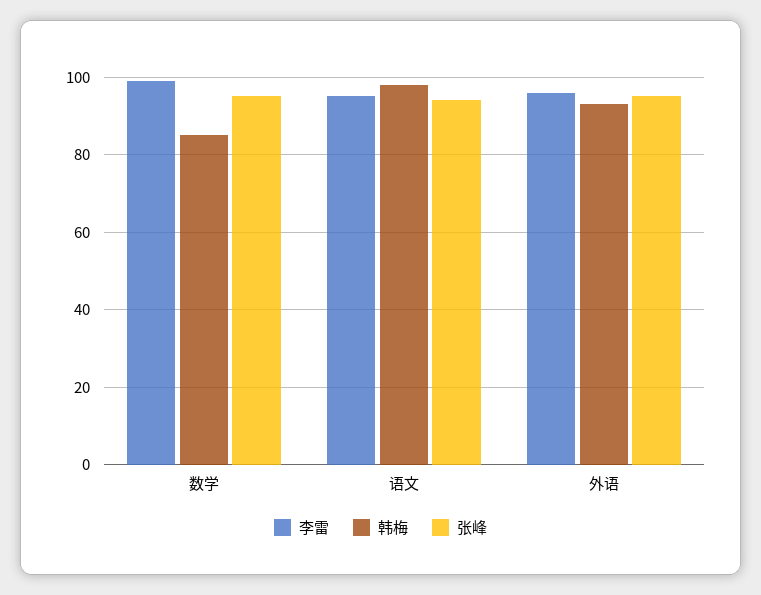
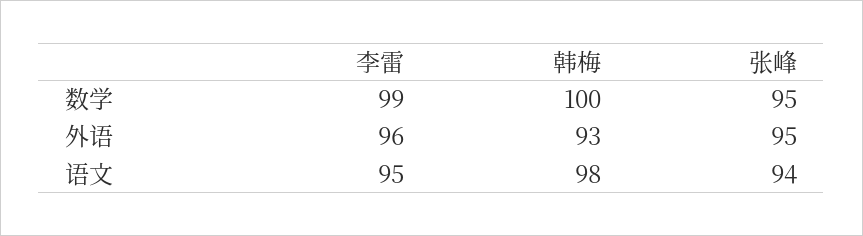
  {
    "李雷": {
      "数学": 99,
      "语文": 95,
      "外语": 96
    },
    "韩梅": {
-     "数学": 85,
+     "数学": 100,
      "语文": 98,
      "外语": 93
    },
    "张峰": {
      "数学": 95,
      "语文": 94,
      "外语": 95
    }
  }

